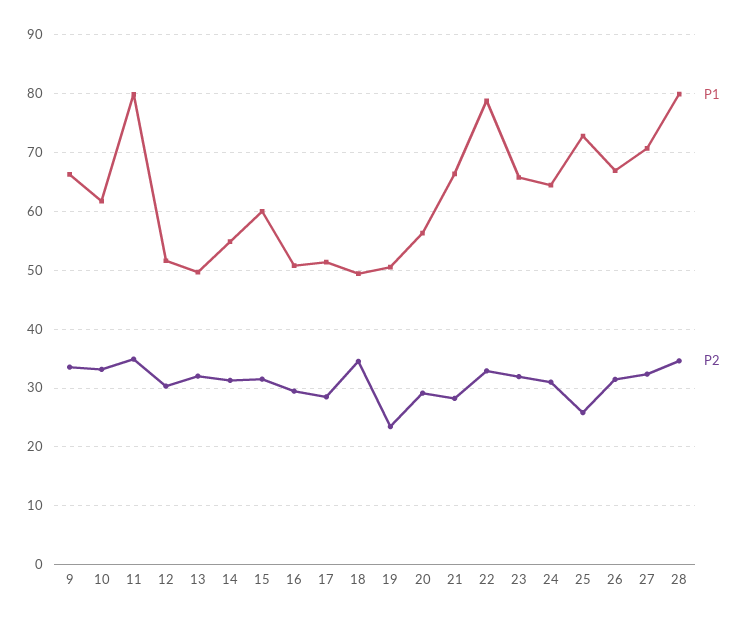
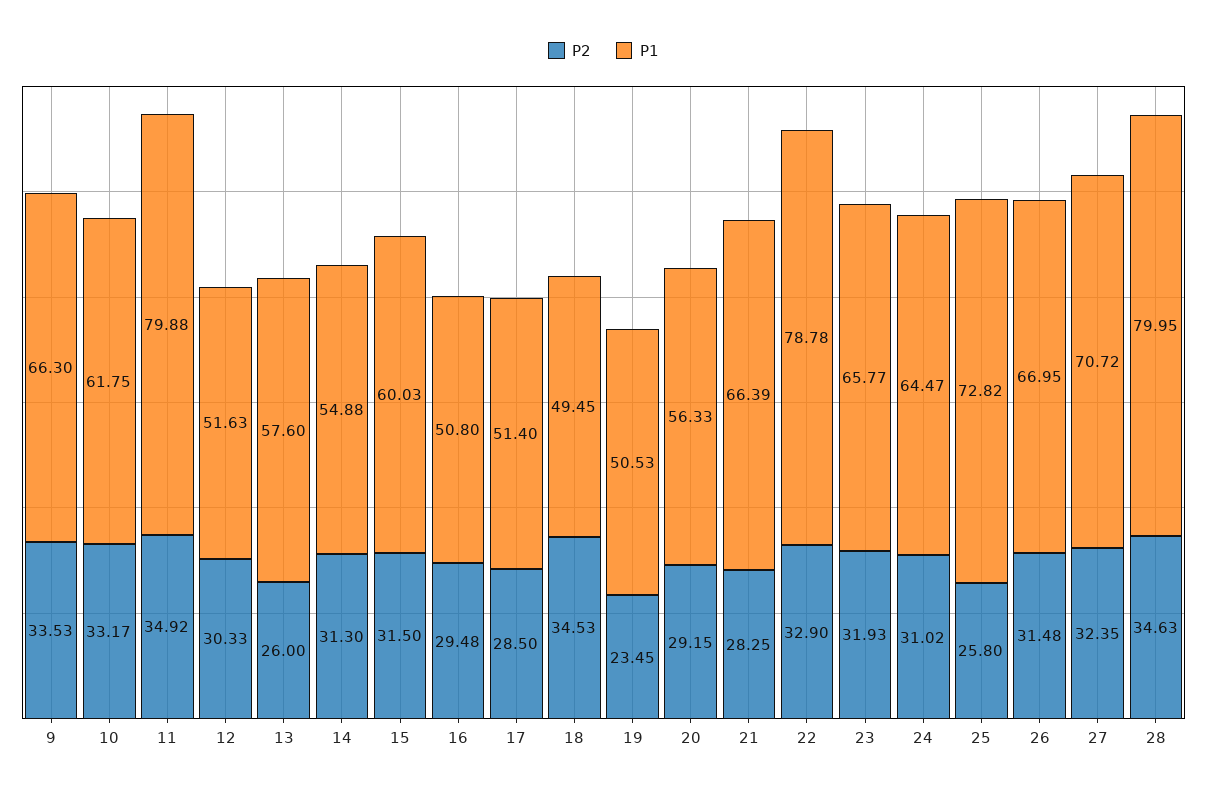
  {
    "P1": {
      "9": 66.3,
      "10": 61.75,
      "11": 79.88,
      "12": 51.63,
-     "13": 50,
+     "13": 57.6,
      "14": 54.88,
      "15": 60.03,
      "16": 50.8,
      "17": 51.4,
      "18": 49.45,
      "19": 50.53,
      "20": 56.33,
      "21": 66.39,
      "22": 78.78,
      "23": 65.77,
      "24": 64.47,
      "25": 72.82,
      "26": 66.95,
      "27": 70.72,
      "28": 79.95
    },
    "P2": {
      "9": 33.53,
      "10": 33.17,
      "11": 34.92,
      "12": 30.33,
-     "13": 32,
+     "13": 26,
      "14": 31.3,
      "15": 31.5,
      "16": 29.48,
      "17": 28.5,
      "18": 34.53,
      "19": 23.45,
      "20": 29.15,
      "21": 28.25,
      "22": 32.9,
      "23": 31.93,
      "24": 31.02,
      "25": 25.8,
      "26": 31.48,
      "27": 32.35,
      "28": 34.63
    }
  }

